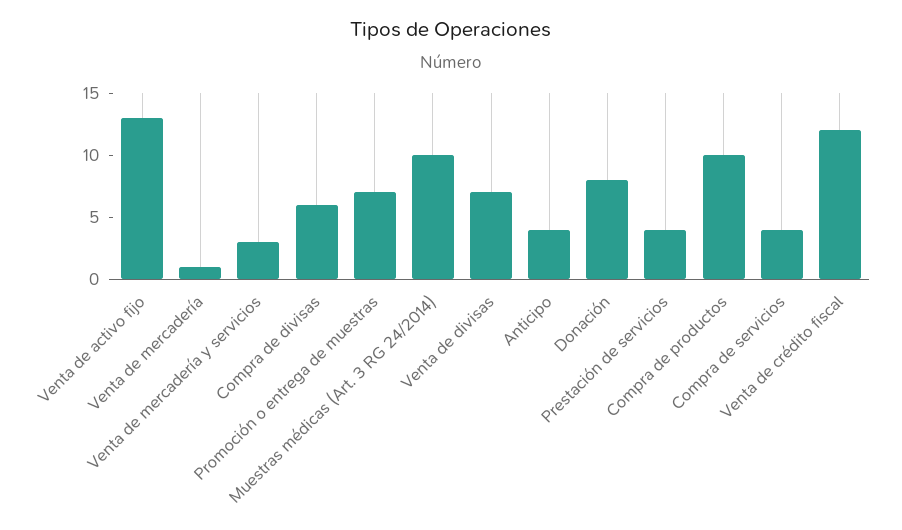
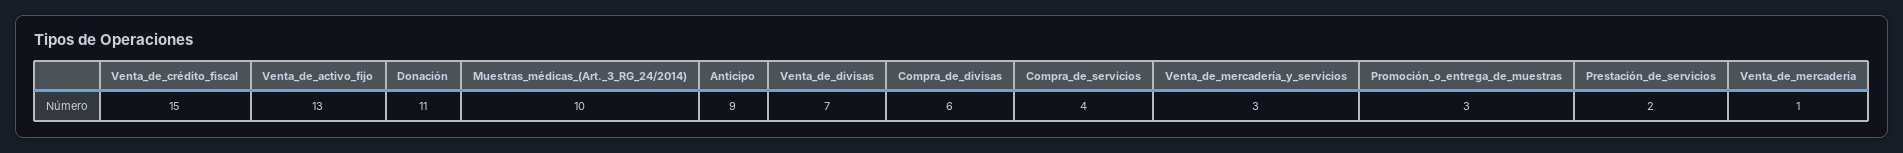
  {
    "Venta de activo fijo": 13,
    "Venta de mercadería": 1,
    "Venta de mercadería y servicios": 3,
    "Compra de divisas": 6,
-   "Promoción o entrega de muestras": 7,
+   "Promoción o entrega de muestras": 3,
    "Muestras médicas (Art. 3 RG 24/2014)": 10,
    "Venta de divisas": 7,
-   "Anticipo": 4,
+   "Anticipo": 9,
-   "Donación": 8,
+   "Donación": 11,
-   "Prestación de servicios": 4,
+   "Prestación de servicios": 2,
-   "Compra de productos": 10,
    "Compra de servicios": 4,
-   "Venta de crédito fiscal": 12
+   "Venta de crédito fiscal": 15
  }

